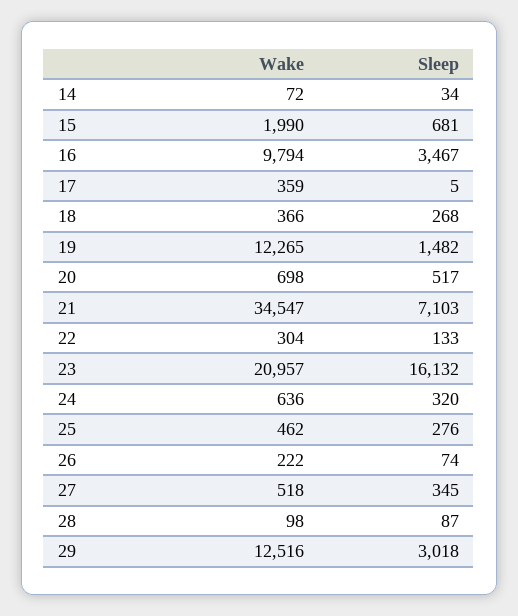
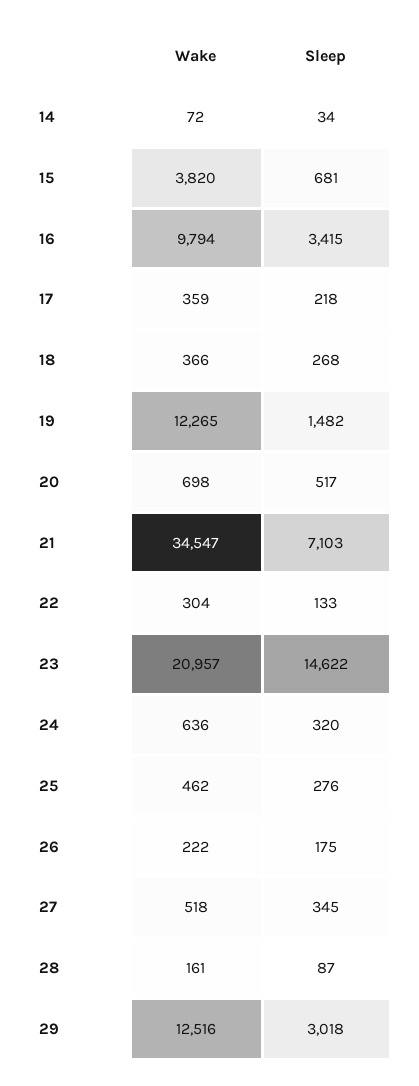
  {
    "Wake": {
      "14": 72,
-     "15": 1990,
+     "15": 3820,
      "16": 9794,
      "17": 359,
      "18": 366,
      "19": 12265,
      "20": 698,
      "21": 34547,
      "22": 304,
      "23": 20957,
      "24": 636,
      "25": 462,
      "26": 222,
      "27": 518,
-     "28": 98,
+     "28": 161,
      "29": 12516
    },
    "Sleep": {
      "14": 34,
      "15": 681,
-     "16": 3467,
+     "16": 3415,
-     "17": 5,
+     "17": 218,
      "18": 268,
      "19": 1482,
      "20": 517,
      "21": 7103,
      "22": 133,
-     "23": 16132,
+     "23": 14622,
      "24": 320,
      "25": 276,
-     "26": 74,
+     "26": 175,
      "27": 345,
      "28": 87,
      "29": 3018
    }
  }

